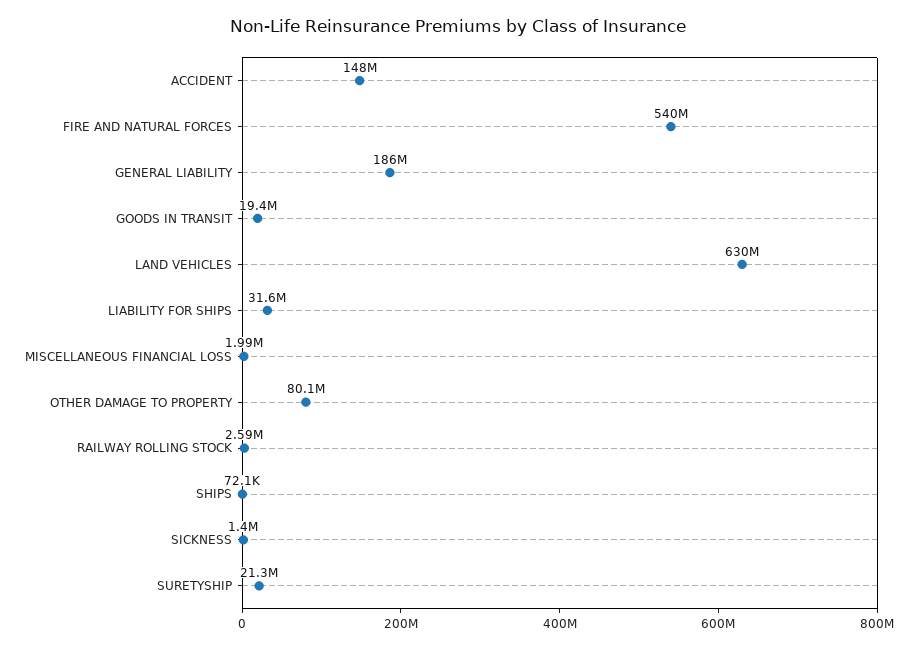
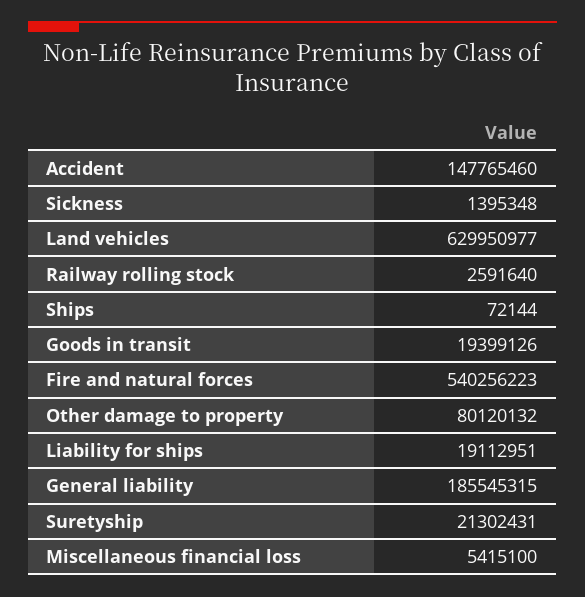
  {
    "ACCIDENT": 147765460,
    "FIRE AND NATURAL FORCES": 540256223,
    "GENERAL LIABILITY": 185545315,
    "GOODS IN TRANSIT": 19399126,
    "LAND VEHICLES": 629950977,
-   "LIABILITY FOR SHIPS": 31600000,
+   "LIABILITY FOR SHIPS": 19112951,
-   "MISCELLANEOUS FINANCIAL LOSS": 1990000,
+   "MISCELLANEOUS FINANCIAL LOSS": 5415100,
    "OTHER DAMAGE TO PROPERTY": 80120132,
    "RAILWAY ROLLING STOCK": 2591640,
    "SHIPS": 72144,
    "SICKNESS": 1395348,
    "SURETYSHIP": 21302431
  }

